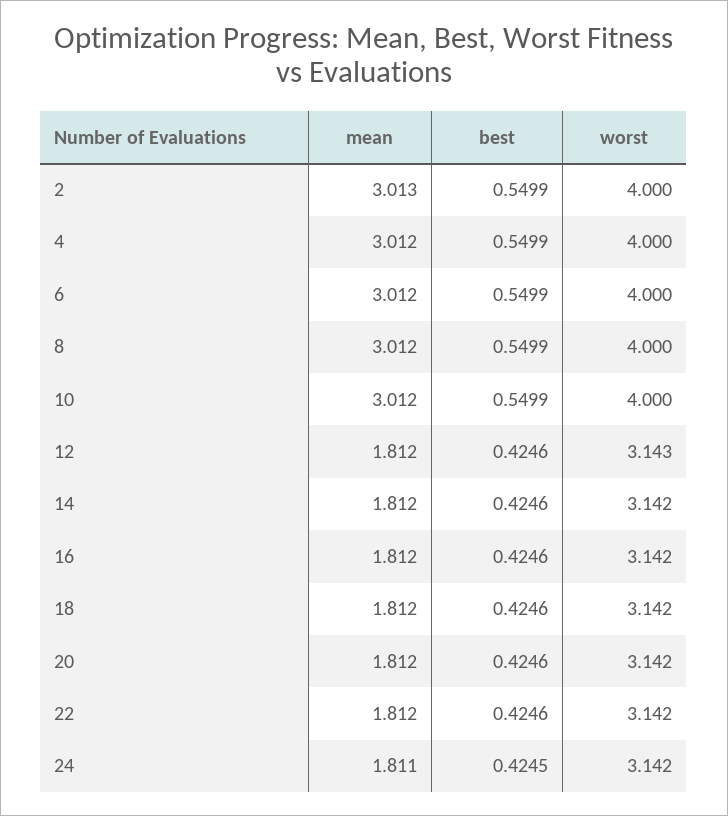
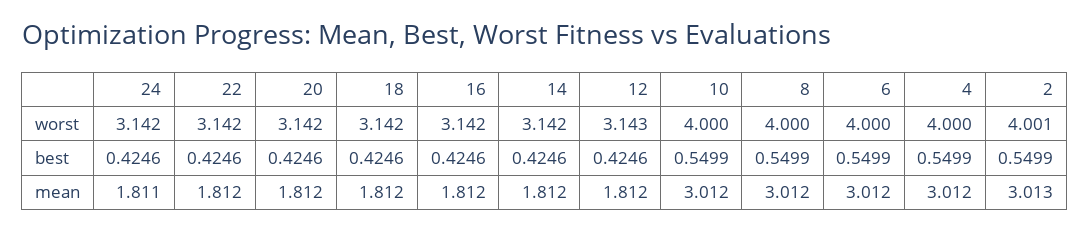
  {
    "mean": {
      "2": 3.013,
      "4": 3.012,
      "6": 3.012,
      "8": 3.012,
      "10": 3.012,
      "12": 1.812,
      "14": 1.812,
      "16": 1.812,
      "18": 1.812,
      "20": 1.812,
      "22": 1.812,
      "24": 1.811
    },
    "best": {
      "2": 0.5499,
      "4": 0.5499,
      "6": 0.5499,
      "8": 0.5499,
      "10": 0.5499,
      "12": 0.4246,
      "14": 0.4246,
      "16": 0.4246,
      "18": 0.4246,
      "20": 0.4246,
      "22": 0.4246,
-     "24": 0.4245
+     "24": 0.4246
    },
    "worst": {
-     "2": 4,
+     "2": 4.001,
      "4": 4,
      "6": 4,
      "8": 4,
      "10": 4,
      "12": 3.143,
      "14": 3.142,
      "16": 3.142,
      "18": 3.142,
      "20": 3.142,
      "22": 3.142,
      "24": 3.142
    }
  }

